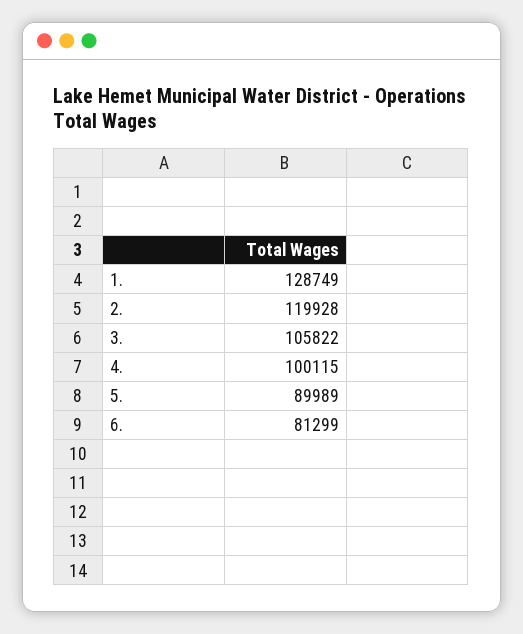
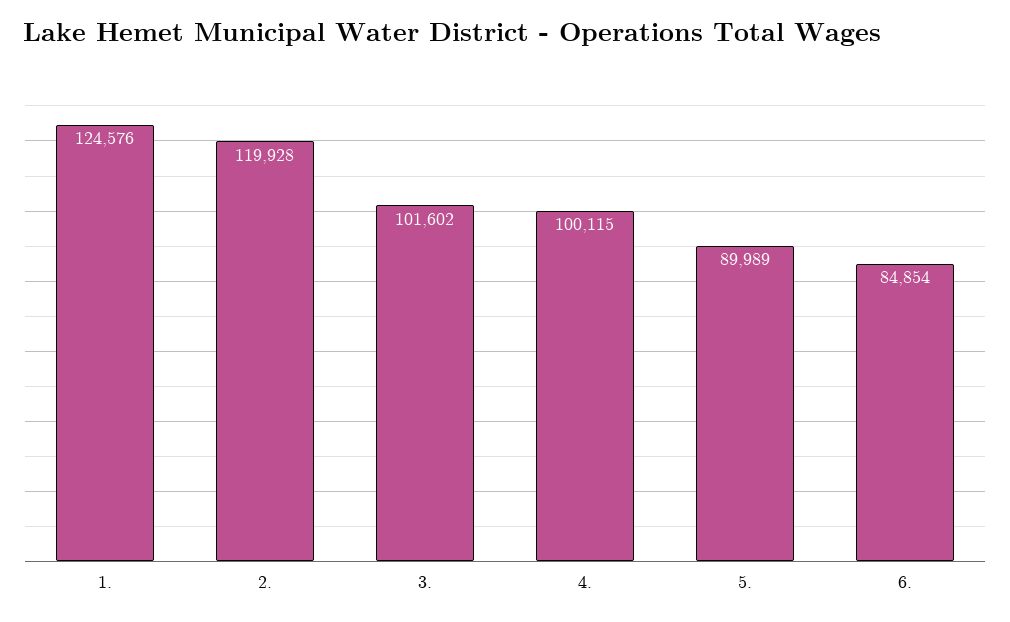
  {
-   "1.": 128749,
+   "1.": 124576,
    "2.": 119928,
-   "3.": 105822,
+   "3.": 101602,
    "4.": 100115,
    "5.": 89989,
-   "6.": 81299
+   "6.": 84854
  }

